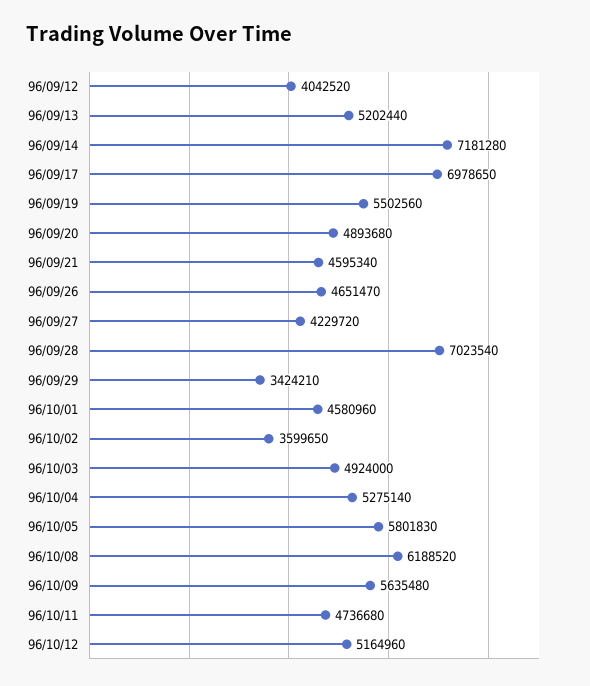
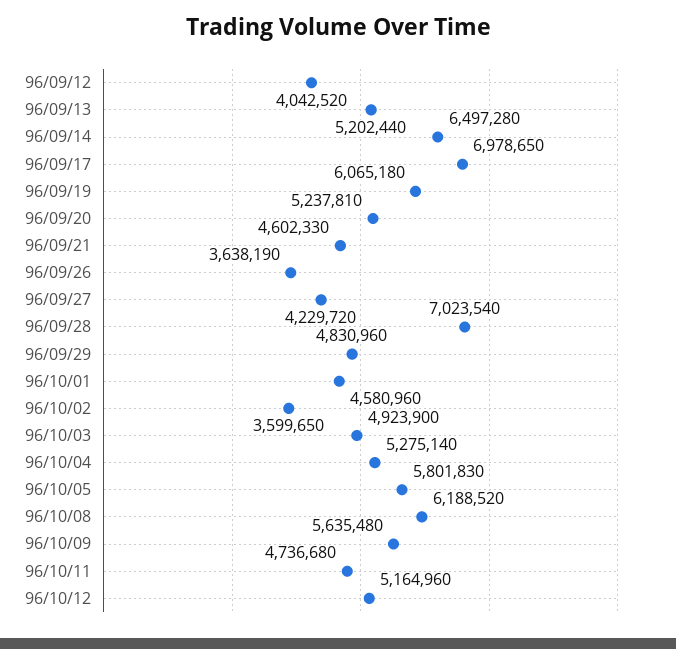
  {
    "96/09/12": 4042520,
    "96/09/13": 5202440,
-   "96/09/14": 7181280,
+   "96/09/14": 6497280,
    "96/09/17": 6978650,
-   "96/09/19": 5502560,
+   "96/09/19": 6065180,
-   "96/09/20": 4893680,
+   "96/09/20": 5237810,
-   "96/09/21": 4595340,
+   "96/09/21": 4602330,
-   "96/09/26": 4651470,
+   "96/09/26": 3638190,
    "96/09/27": 4229720,
    "96/09/28": 7023540,
-   "96/09/29": 3424210,
+   "96/09/29": 4830960,
    "96/10/01": 4580960,
    "96/10/02": 3599650,
-   "96/10/03": 4924000,
+   "96/10/03": 4923900,
    "96/10/04": 5275140,
    "96/10/05": 5801830,
    "96/10/08": 6188520,
    "96/10/09": 5635480,
    "96/10/11": 4736680,
    "96/10/12": 5164960
  }

